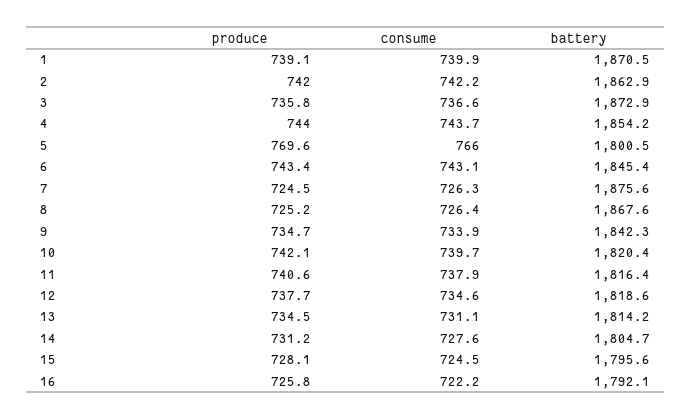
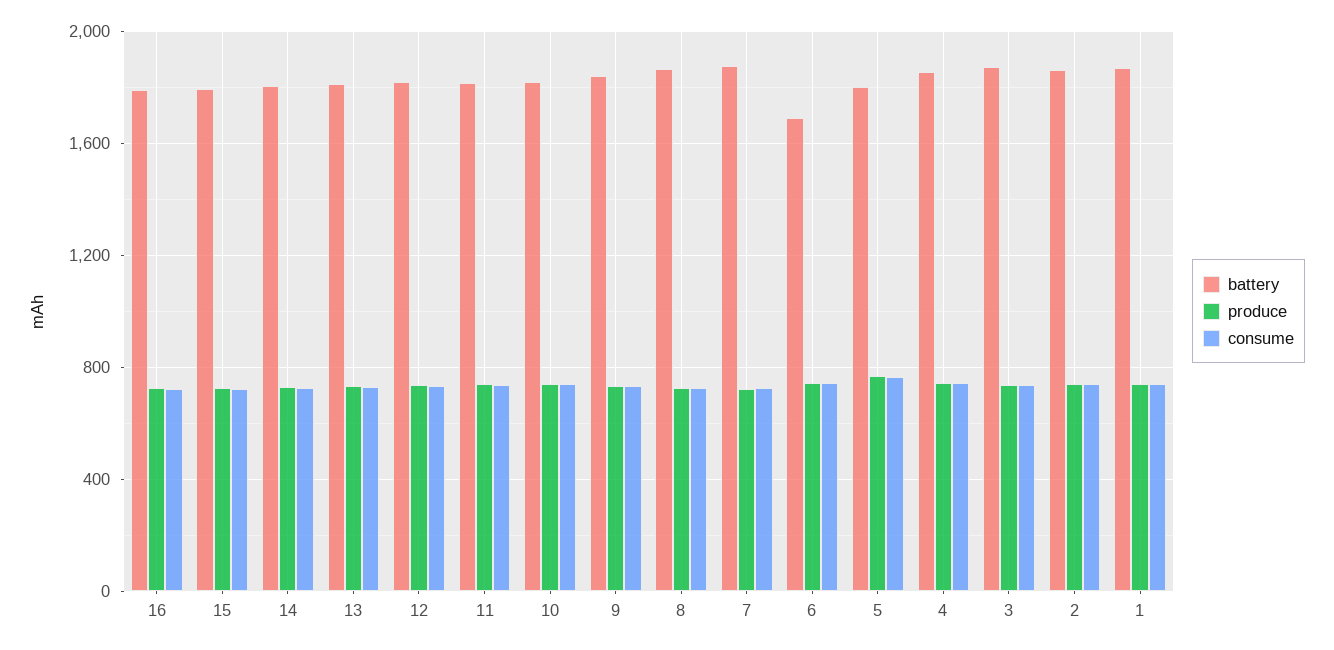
  {
    "produce": {
      "1": 739.1,
      "2": 742,
      "3": 735.8,
      "4": 744,
      "5": 769.6,
      "6": 743.4,
      "7": 724.5,
      "8": 725.2,
      "9": 734.7,
      "10": 742.1,
      "11": 740.6,
      "12": 737.7,
      "13": 734.5,
      "14": 731.2,
      "15": 728.1,
      "16": 725.8
    },
    "consume": {
      "1": 739.9,
      "2": 742.2,
      "3": 736.6,
      "4": 743.7,
      "5": 766,
      "6": 743.1,
      "7": 726.3,
      "8": 726.4,
      "9": 733.9,
      "10": 739.7,
      "11": 737.9,
      "12": 734.6,
      "13": 731.1,
      "14": 727.6,
      "15": 724.5,
      "16": 722.2
    },
    "battery": {
      "1": 1870.5,
      "2": 1862.9,
      "3": 1872.9,
      "4": 1854.2,
      "5": 1800.5,
-     "6": 1845.4,
+     "6": 1700,
      "7": 1875.6,
      "8": 1867.6,
      "9": 1842.3,
      "10": 1820.4,
      "11": 1816.4,
      "12": 1818.6,
      "13": 1814.2,
      "14": 1804.7,
      "15": 1795.6,
      "16": 1792.1
    }
  }

